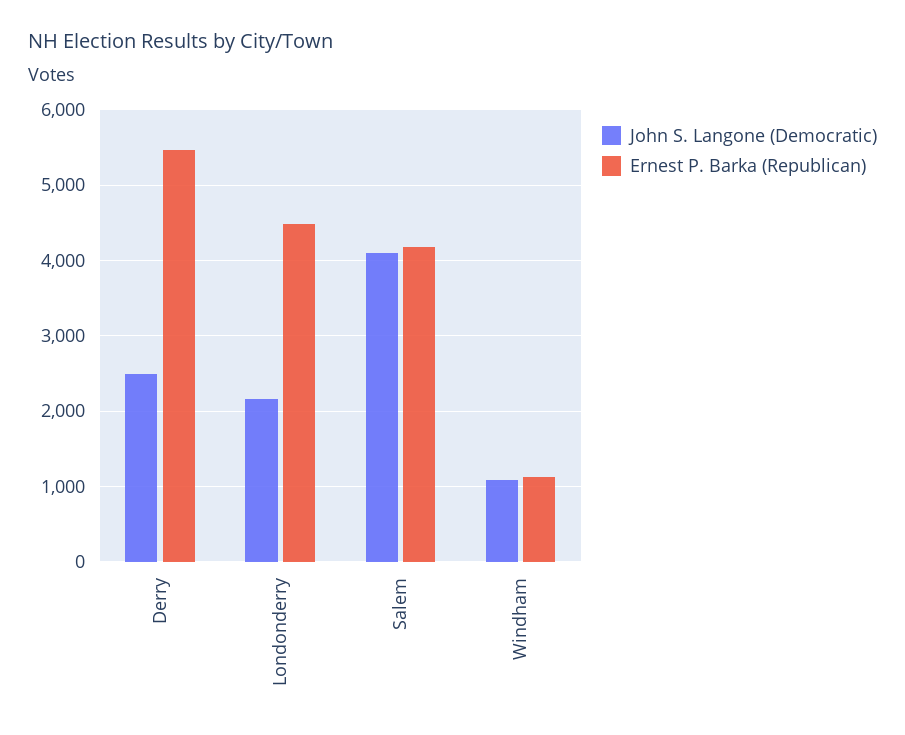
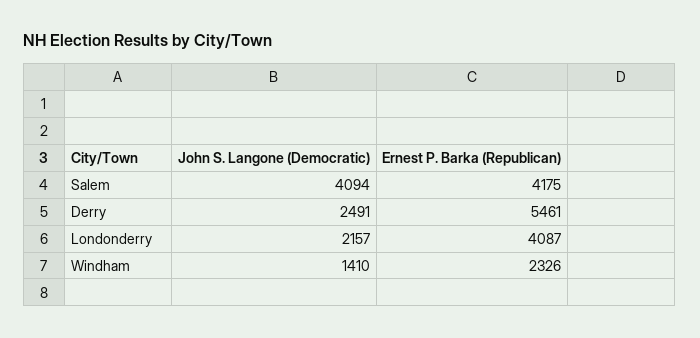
  {
    "John S. Langone (Democratic)": {
      "Derry": 2491,
      "Londonderry": 2157,
      "Salem": 4094,
-     "Windham": 1100
+     "Windham": 1410
    },
    "Ernest P. Barka (Republican)": {
      "Derry": 5461,
-     "Londonderry": 4500,
+     "Londonderry": 4087,
      "Salem": 4175,
-     "Windham": 1100
+     "Windham": 2326
    }
  }

